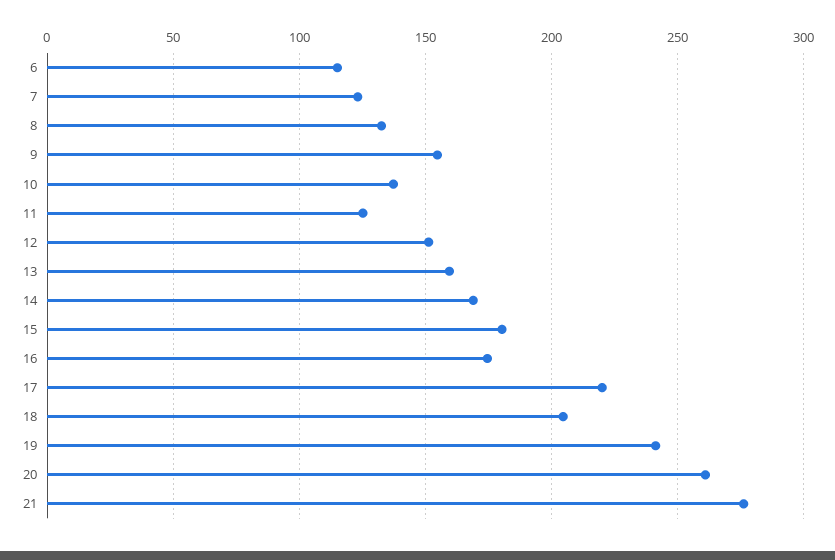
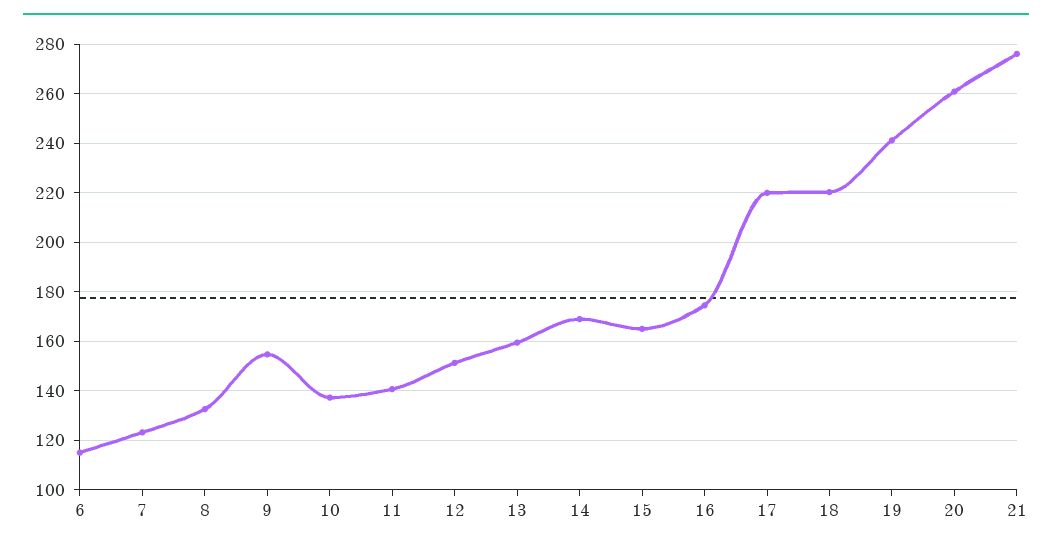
  {
    "6": 115,
    "7": 122.5,
    "8": 132.5,
    "9": 155,
    "10": 137.5,
-   "11": 125,
+   "11": 140,
    "12": 150,
    "13": 160,
    "14": 170,
-   "15": 180,
+   "15": 165,
    "16": 175,
    "17": 220,
-   "18": 205,
+   "18": 220,
    "19": 240,
    "20": 260,
    "21": 275
  }

